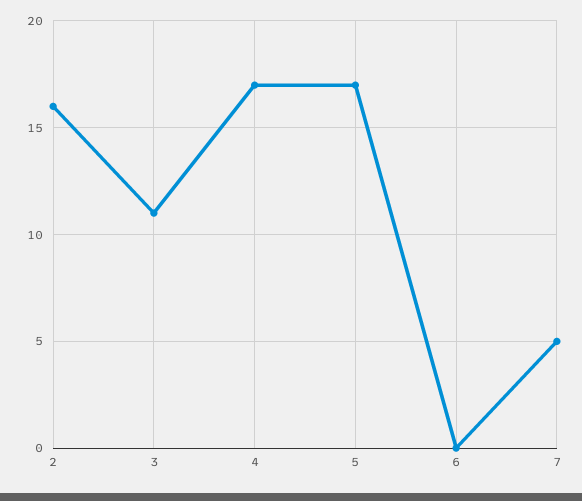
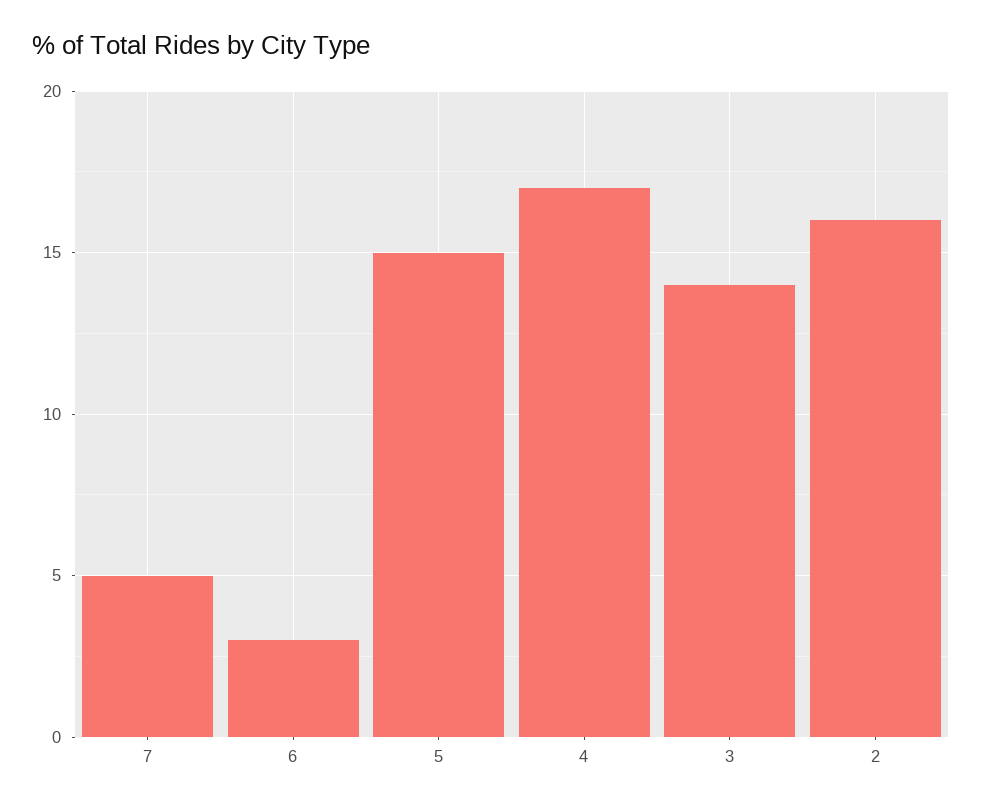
  {
    "2": 16,
-   "3": 11,
+   "3": 14,
    "4": 17,
-   "5": 17,
+   "5": 15,
-   "6": 0,
+   "6": 3,
    "7": 5
  }

